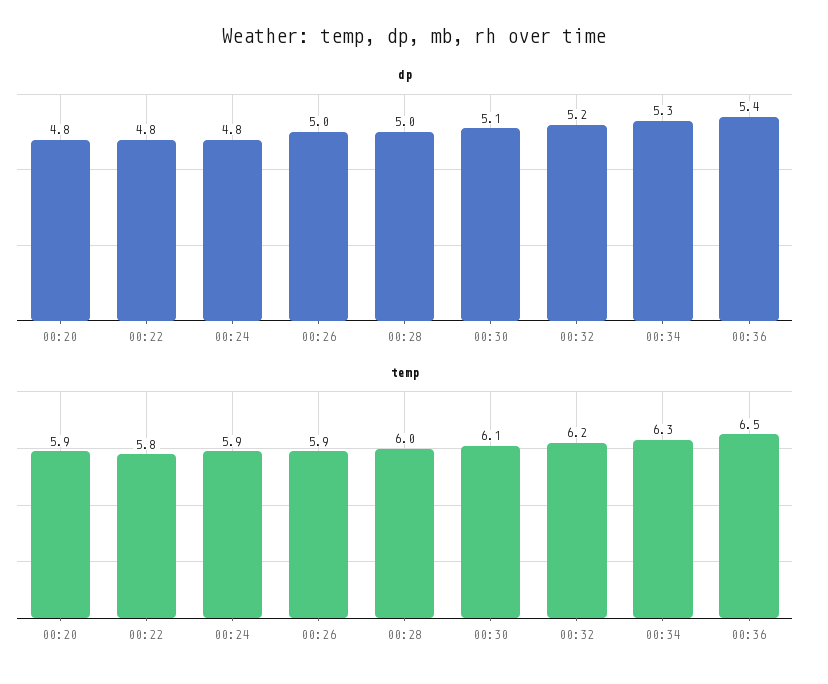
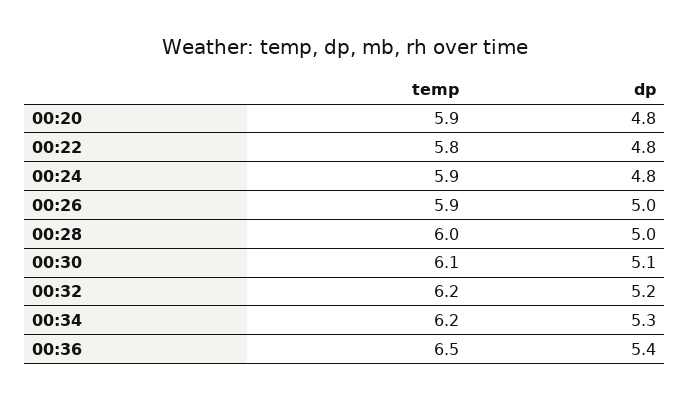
  {
    "dp": {
      "00:20": 4.8,
      "00:22": 4.8,
      "00:24": 4.8,
      "00:26": 5,
      "00:28": 5,
      "00:30": 5.1,
      "00:32": 5.2,
      "00:34": 5.3,
      "00:36": 5.4
    },
    "temp": {
      "00:20": 5.9,
      "00:22": 5.8,
      "00:24": 5.9,
      "00:26": 5.9,
      "00:28": 6,
      "00:30": 6.1,
      "00:32": 6.2,
-     "00:34": 6.3,
+     "00:34": 6.2,
      "00:36": 6.5
    }
  }

